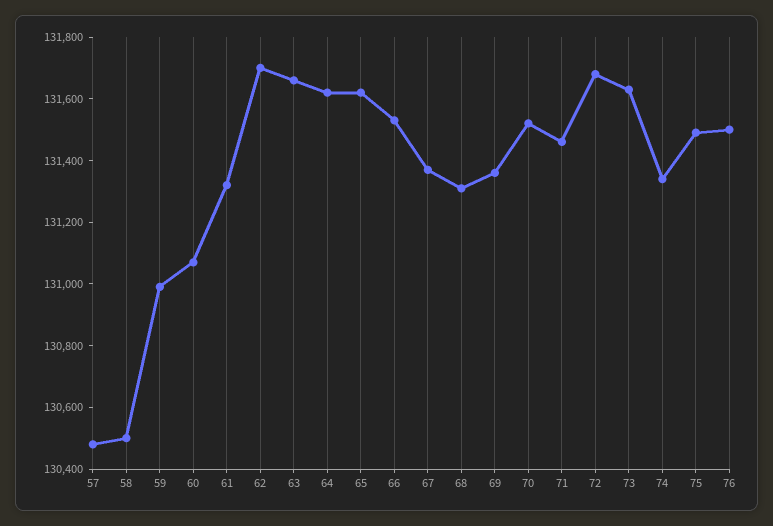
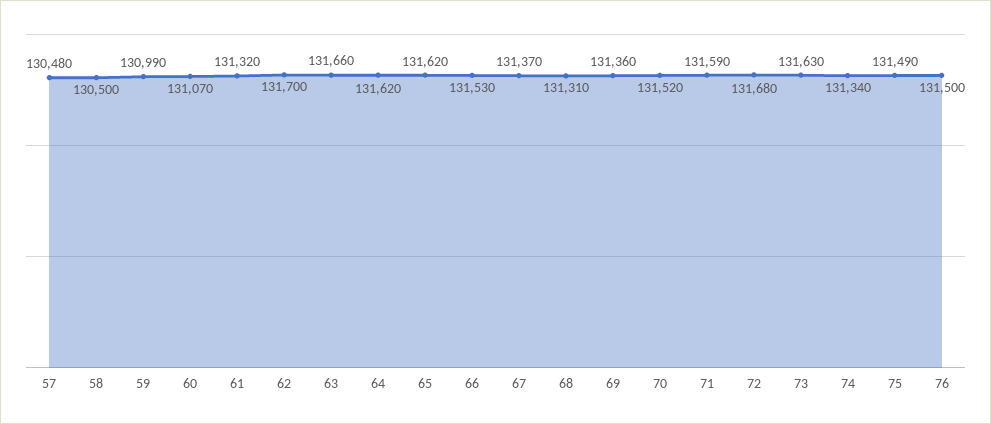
  {
    "57": 130480,
    "58": 130500,
    "59": 130990,
    "60": 131070,
    "61": 131320,
    "62": 131700,
    "63": 131660,
    "64": 131620,
    "65": 131620,
    "66": 131530,
    "67": 131370,
    "68": 131310,
    "69": 131360,
    "70": 131520,
-   "71": 131450,
+   "71": 131590,
    "72": 131680,
    "73": 131630,
    "74": 131340,
    "75": 131490,
    "76": 131500
  }

